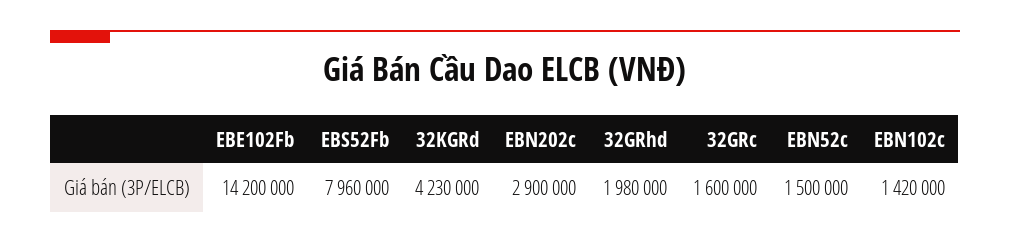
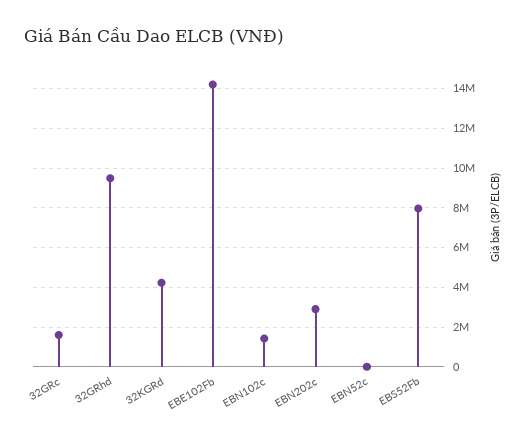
  {
    "EBE102Fb": 14200000,
    "EBS52Fb": 7960000,
    "32KGRd": 4230000,
    "EBN202c": 2900000,
-   "32GRhd": 1980000,
+   "32GRhd": 9500000,
    "32GRc": 1600000,
-   "EBN52c": 1500000,
+   "EBN52c": 0,
    "EBN102c": 1420000
  }

